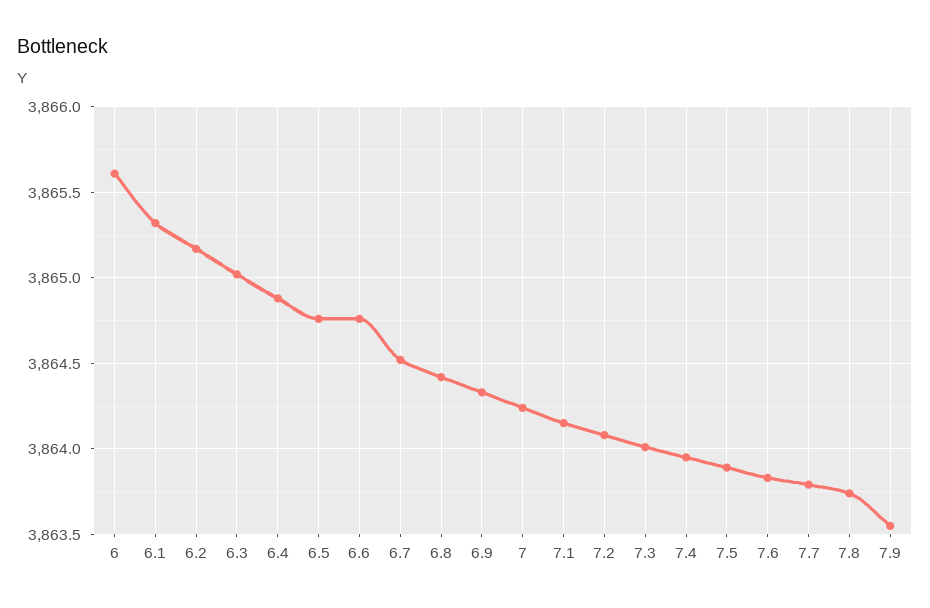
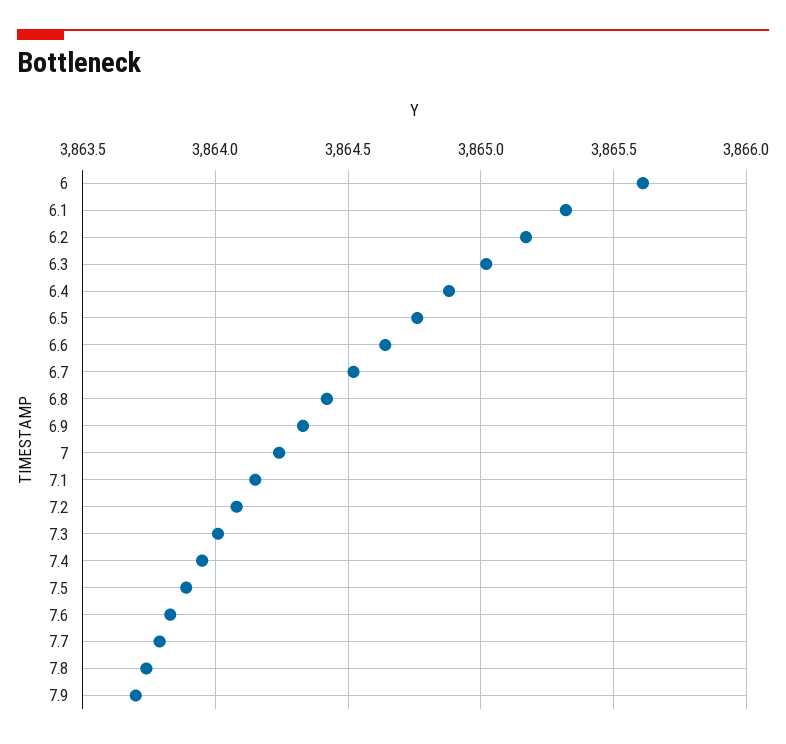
  {
    "6": 3865.6,
    "6.1": 3865.3,
    "6.2": 3865.15,
    "6.3": 3865,
    "6.4": 3864.9,
    "6.5": 3864.75,
-   "6.6": 3864.75,
+   "6.6": 3864.65,
    "6.7": 3864.5,
    "6.8": 3864.4,
    "6.9": 3864.35,
    "7": 3864.25,
    "7.1": 3864.15,
    "7.2": 3864.1,
    "7.3": 3864,
    "7.4": 3863.95,
    "7.5": 3863.9,
    "7.6": 3863.85,
    "7.7": 3863.8,
    "7.8": 3863.75,
-   "7.9": 3863.55
+   "7.9": 3863.7
  }

